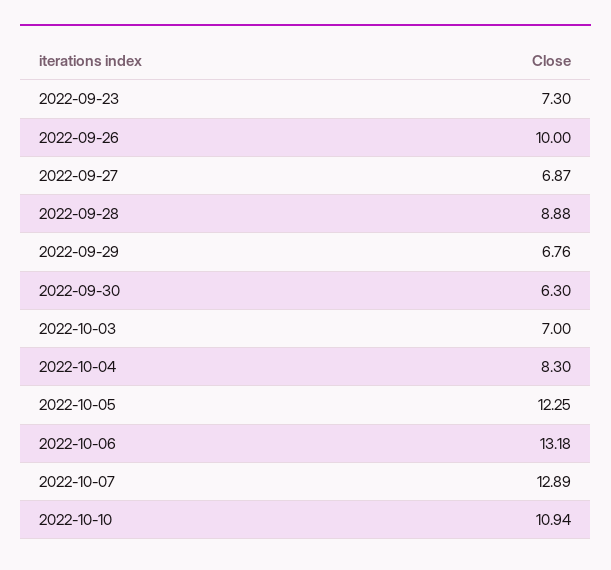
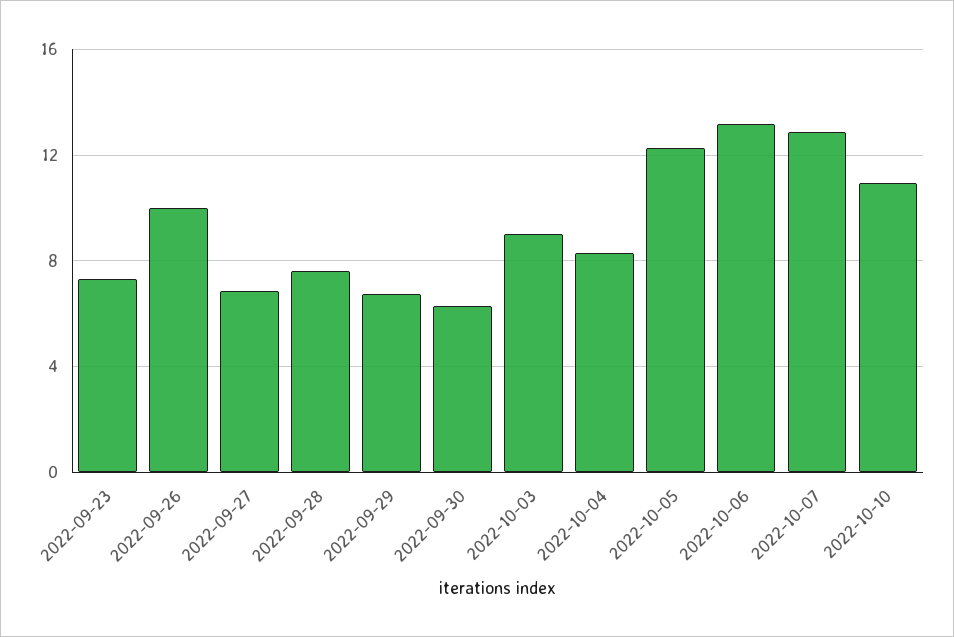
  {
    "2022-09-23": 7.3,
    "2022-09-26": 10,
    "2022-09-27": 6.87,
-   "2022-09-28": 8.88,
+   "2022-09-28": 7.5,
    "2022-09-29": 6.76,
    "2022-09-30": 6.3,
-   "2022-10-03": 7,
+   "2022-10-03": 9,
    "2022-10-04": 8.3,
    "2022-10-05": 12.25,
    "2022-10-06": 13.18,
    "2022-10-07": 12.89,
    "2022-10-10": 10.94
  }

